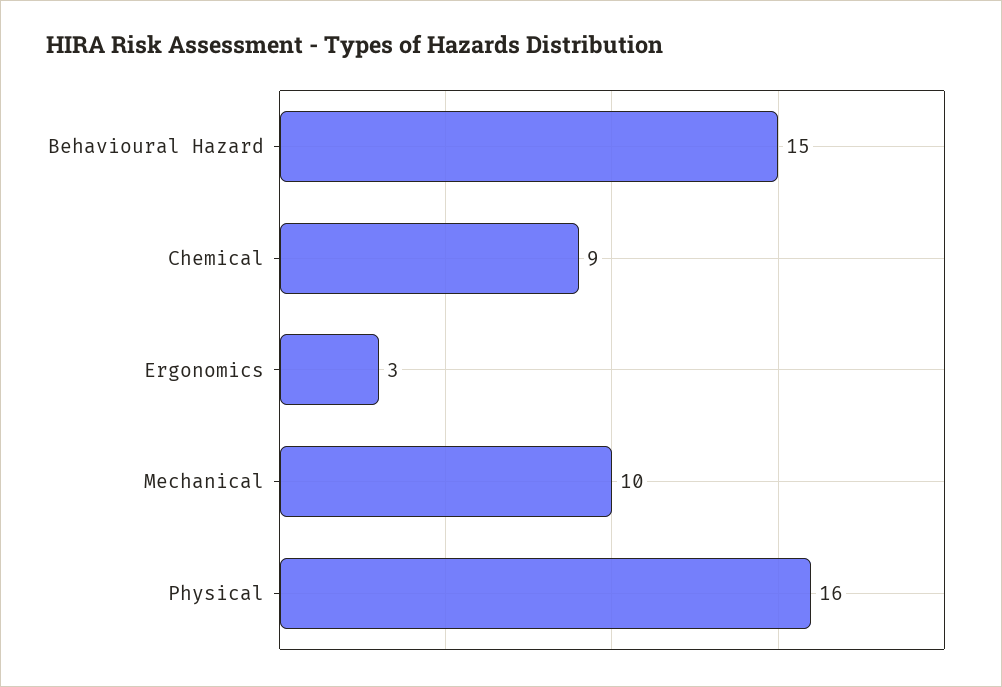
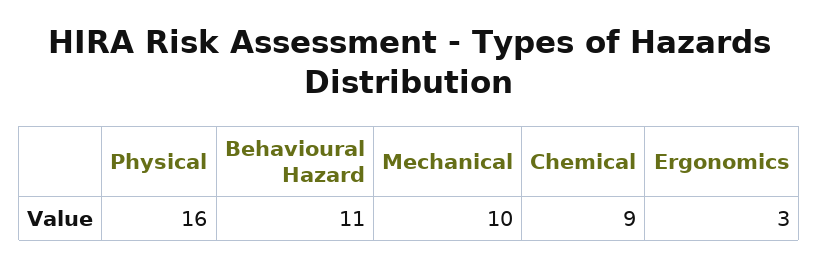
  {
-   "Behavioural Hazard": 15,
+   "Behavioural Hazard": 11,
    "Chemical": 9,
    "Ergonomics": 3,
    "Mechanical": 10,
    "Physical": 16
  }

